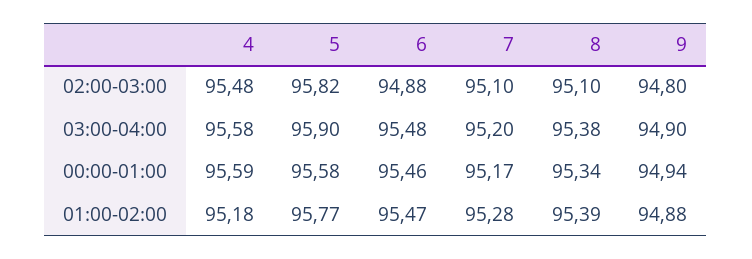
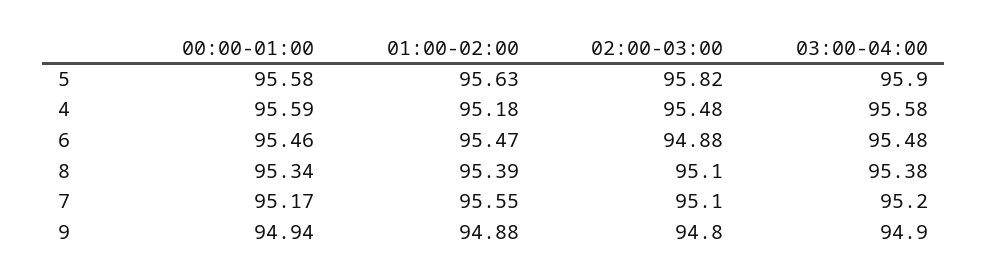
  {
    "4": {
      "02:00-03:00": 95.48,
      "03:00-04:00": 95.58,
      "00:00-01:00": 95.59,
      "01:00-02:00": 95.18
    },
    "5": {
      "02:00-03:00": 95.82,
      "03:00-04:00": 95.9,
      "00:00-01:00": 95.58,
-     "01:00-02:00": 95.77
+     "01:00-02:00": 95.63
    },
    "6": {
      "02:00-03:00": 94.88,
      "03:00-04:00": 95.48,
      "00:00-01:00": 95.46,
      "01:00-02:00": 95.47
    },
    "7": {
      "02:00-03:00": 95.1,
      "03:00-04:00": 95.2,
      "00:00-01:00": 95.17,
-     "01:00-02:00": 95.28
+     "01:00-02:00": 95.55
    },
    "8": {
      "02:00-03:00": 95.1,
      "03:00-04:00": 95.38,
      "00:00-01:00": 95.34,
      "01:00-02:00": 95.39
    },
    "9": {
      "02:00-03:00": 94.8,
      "03:00-04:00": 94.9,
      "00:00-01:00": 94.94,
      "01:00-02:00": 94.88
    }
  }

